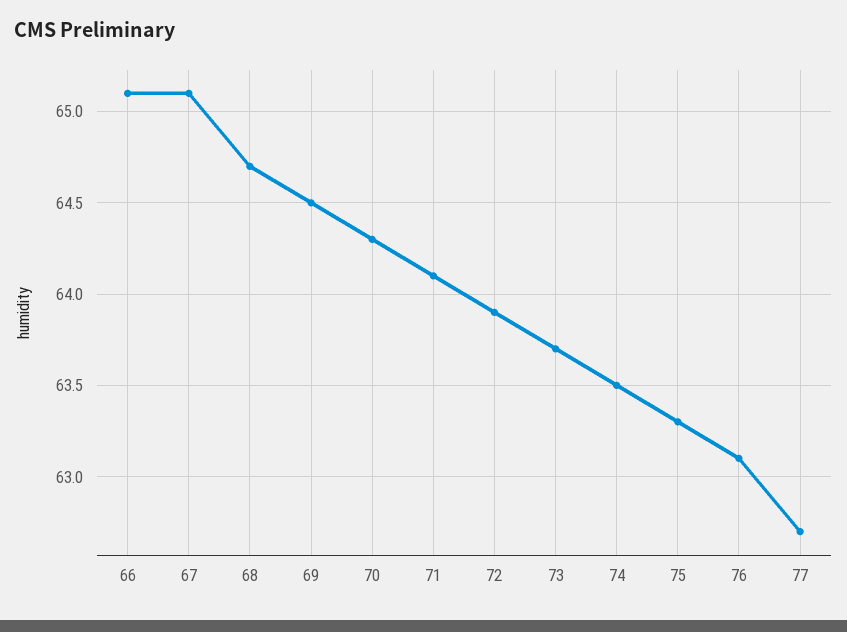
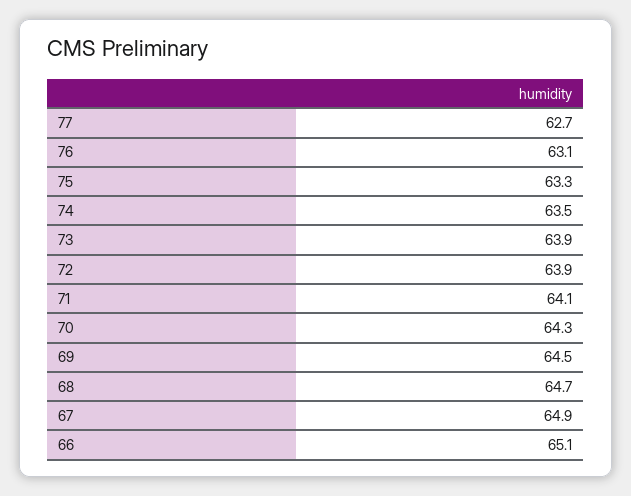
  {
    "66": 65.1,
-   "67": 65.1,
+   "67": 64.9,
    "68": 64.7,
    "69": 64.5,
    "70": 64.3,
    "71": 64.1,
    "72": 63.9,
-   "73": 63.7,
+   "73": 63.9,
    "74": 63.5,
    "75": 63.3,
    "76": 63.1,
    "77": 62.7
  }

